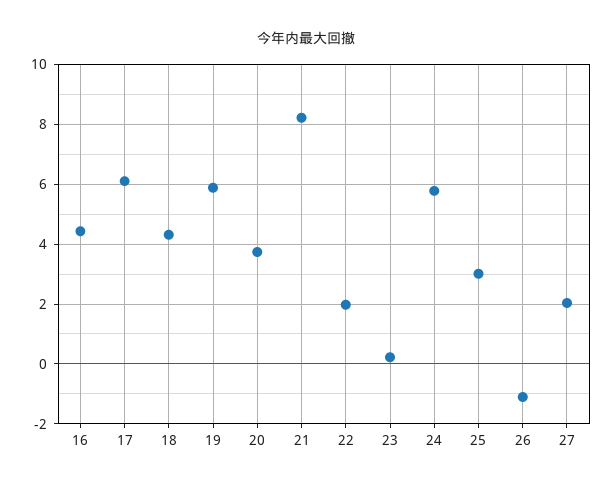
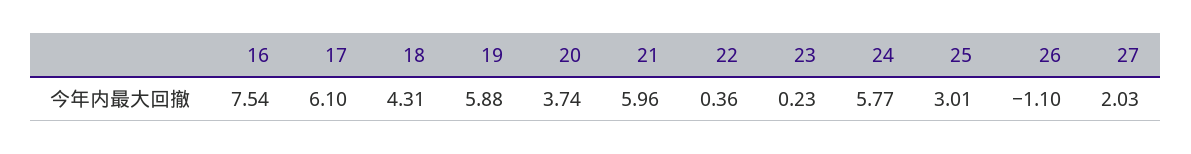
  {
-   "16": 4.5,
+   "16": 7.54,
    "17": 6.1,
    "18": 4.31,
    "19": 5.88,
    "20": 3.74,
-   "21": 8.25,
+   "21": 5.96,
-   "22": 2,
+   "22": 0.36,
    "23": 0.23,
    "24": 5.77,
    "25": 3.01,
    "26": -1.1,
    "27": 2.03
  }

